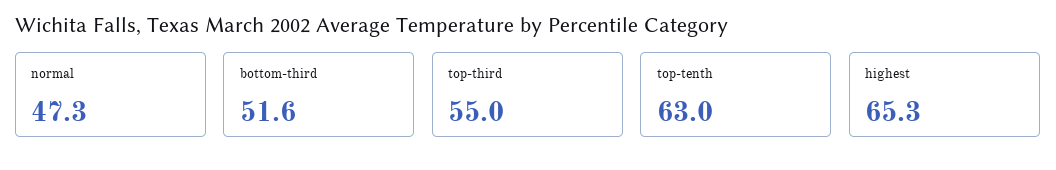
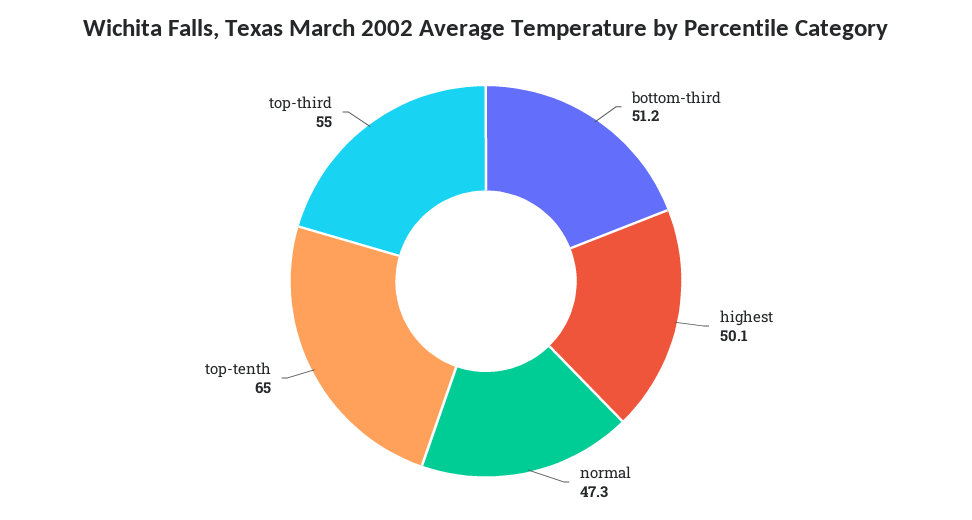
  {
    "normal": 47.3,
-   "bottom-third": 51.6,
+   "bottom-third": 51.2,
    "top-third": 55,
-   "top-tenth": 63,
+   "top-tenth": 65,
-   "highest": 65.3
+   "highest": 50.1
  }

